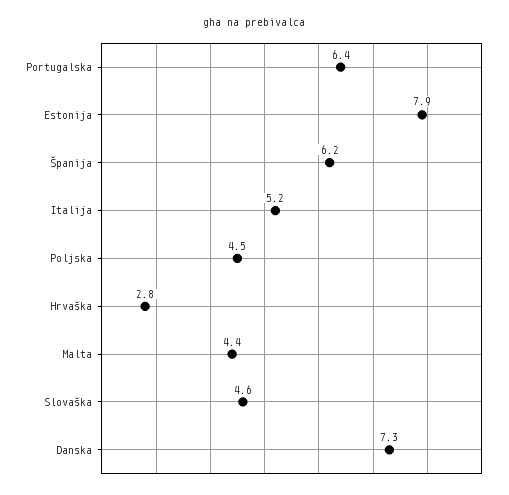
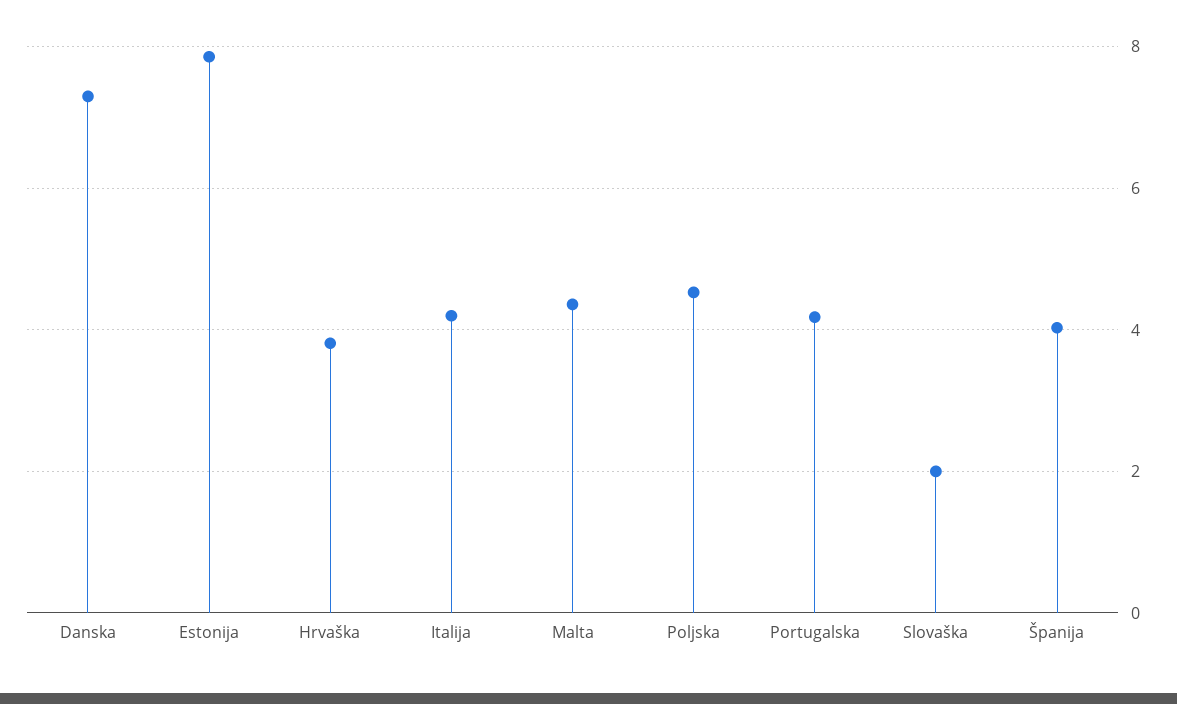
  {
-   "Portugalska": 6.4,
+   "Portugalska": 4.2,
    "Estonija": 7.9,
-   "Španija": 6.2,
+   "Španija": 4,
-   "Italija": 5.2,
+   "Italija": 4.2,
    "Poljska": 4.5,
-   "Hrvaška": 2.8,
+   "Hrvaška": 3.8,
    "Malta": 4.4,
-   "Slovaška": 4.6,
+   "Slovaška": 2,
    "Danska": 7.3
  }

